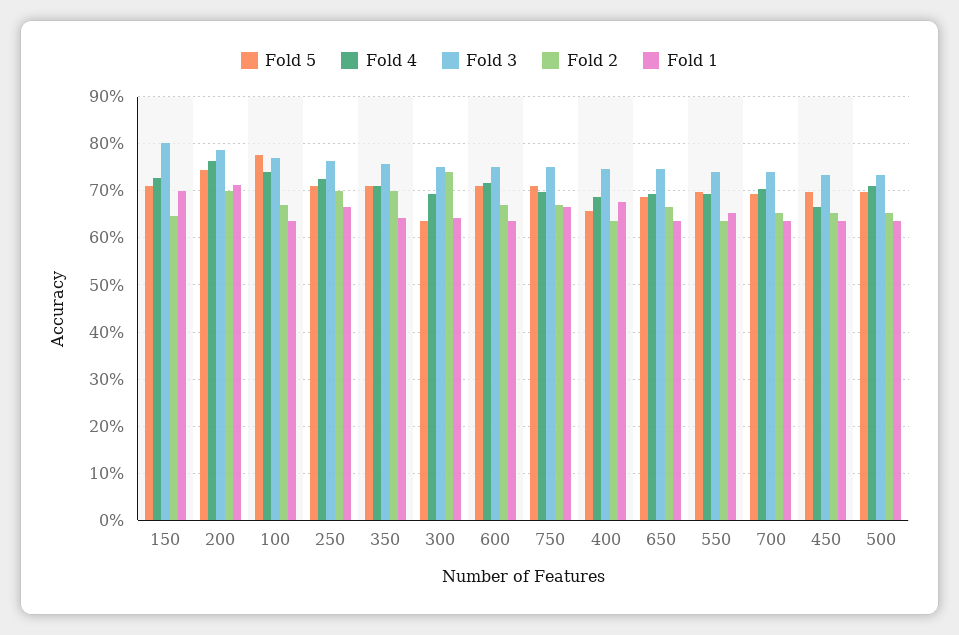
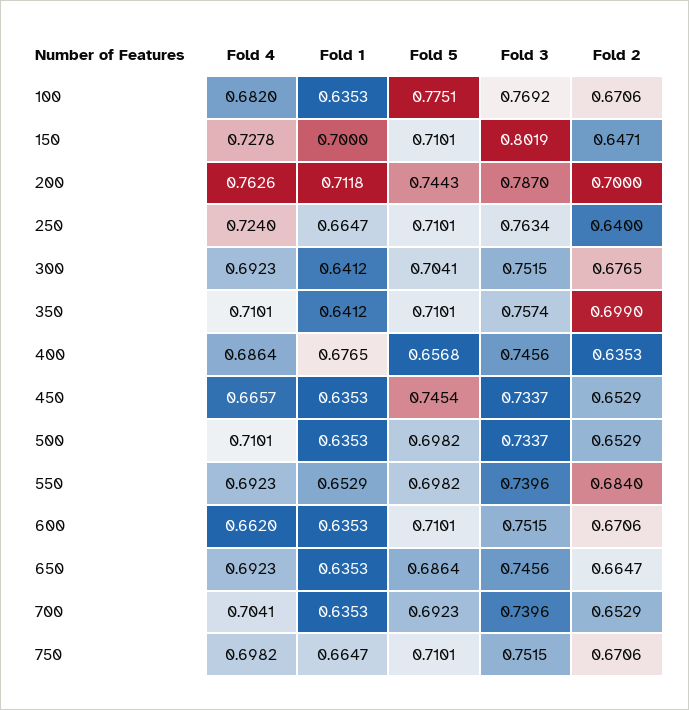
  {
    "Fold 5": {
      "150": 0.7101,
      "200": 0.7443,
      "100": 0.7751,
      "250": 0.7101,
      "350": 0.7101,
-     "300": 0.64,
+     "300": 0.7041,
      "600": 0.7101,
      "750": 0.7101,
      "400": 0.6568,
      "650": 0.6864,
      "550": 0.6982,
      "700": 0.6923,
-     "450": 0.7,
+     "450": 0.7454,
      "500": 0.6982
    },
    "Fold 4": {
      "150": 0.7278,
      "200": 0.7626,
-     "100": 0.74,
+     "100": 0.682,
      "250": 0.724,
      "350": 0.7101,
      "300": 0.6923,
-     "600": 0.72,
+     "600": 0.662,
      "750": 0.6982,
      "400": 0.6864,
      "650": 0.6923,
      "550": 0.6923,
      "700": 0.7041,
      "450": 0.6657,
      "500": 0.7101
    },
    "Fold 3": {
      "150": 0.8019,
      "200": 0.787,
      "100": 0.7692,
      "250": 0.7634,
      "350": 0.7574,
      "300": 0.7515,
      "600": 0.7515,
      "750": 0.7515,
      "400": 0.7456,
      "650": 0.7456,
      "550": 0.7396,
      "700": 0.7396,
      "450": 0.7337,
      "500": 0.7337
    },
    "Fold 2": {
      "150": 0.6471,
      "200": 0.7,
      "100": 0.6706,
-     "250": 0.7,
+     "250": 0.64,
      "350": 0.699,
-     "300": 0.74,
+     "300": 0.6765,
      "600": 0.6706,
      "750": 0.6706,
      "400": 0.6353,
      "650": 0.6647,
-     "550": 0.64,
+     "550": 0.684,
      "700": 0.6529,
      "450": 0.6529,
      "500": 0.6529
    },
    "Fold 1": {
      "150": 0.7,
      "200": 0.7118,
      "100": 0.6353,
      "250": 0.6647,
      "350": 0.6412,
      "300": 0.6412,
      "600": 0.6353,
      "750": 0.6647,
      "400": 0.6765,
      "650": 0.6353,
      "550": 0.6529,
      "700": 0.6353,
      "450": 0.6353,
      "500": 0.6353
    }
  }

